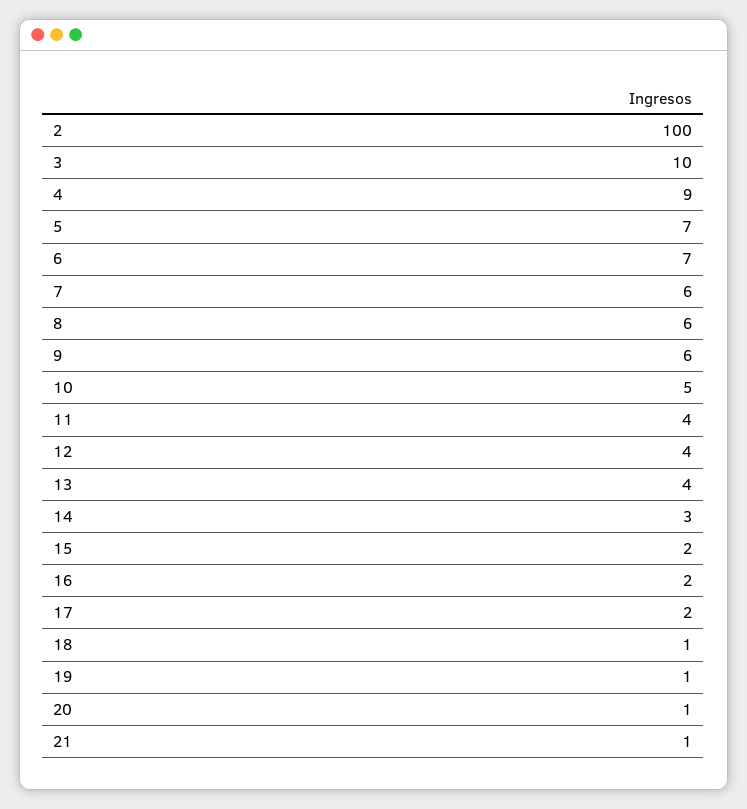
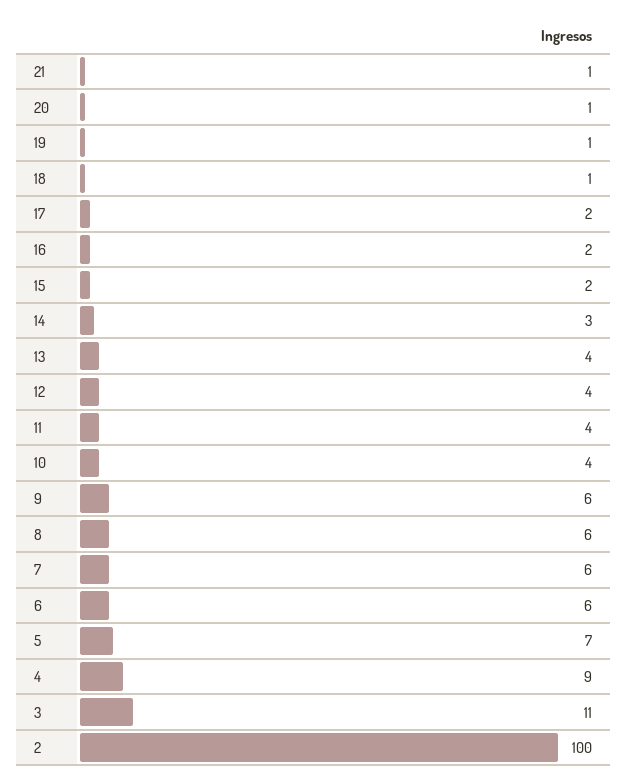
  {
    "2": 100,
-   "3": 10,
+   "3": 11,
    "4": 9,
    "5": 7,
-   "6": 7,
+   "6": 6,
    "7": 6,
    "8": 6,
    "9": 6,
-   "10": 5,
+   "10": 4,
    "11": 4,
    "12": 4,
    "13": 4,
    "14": 3,
    "15": 2,
    "16": 2,
    "17": 2,
    "18": 1,
    "19": 1,
    "20": 1,
    "21": 1
  }

